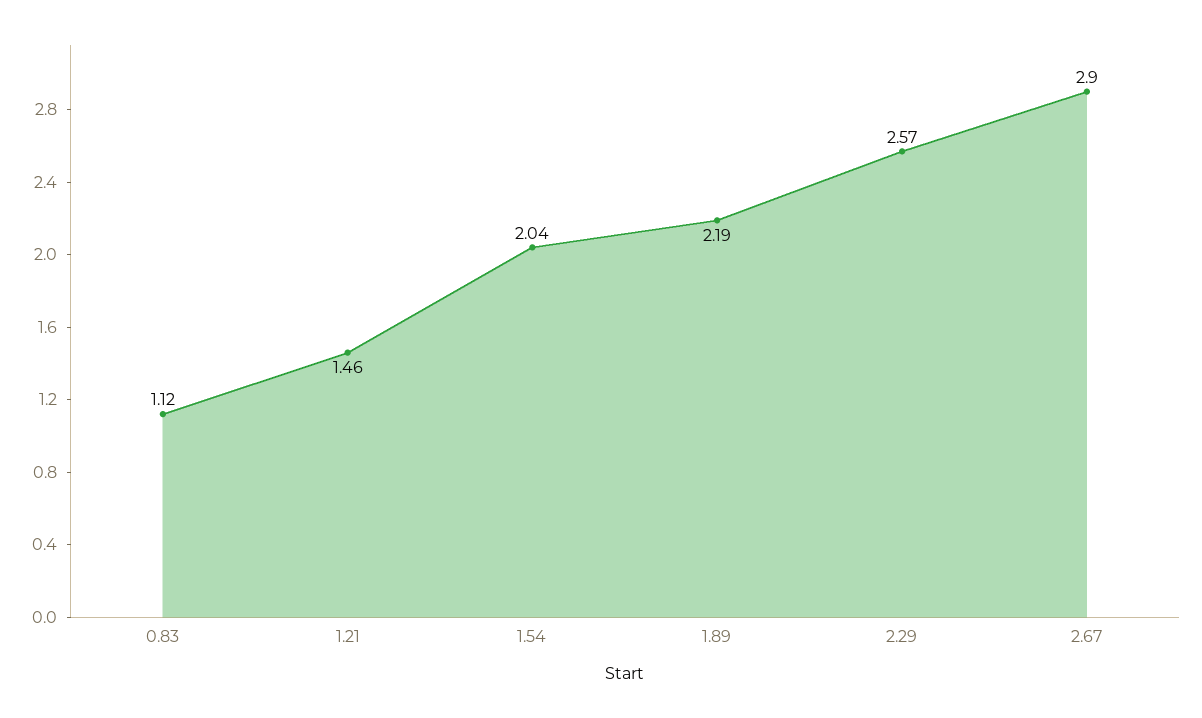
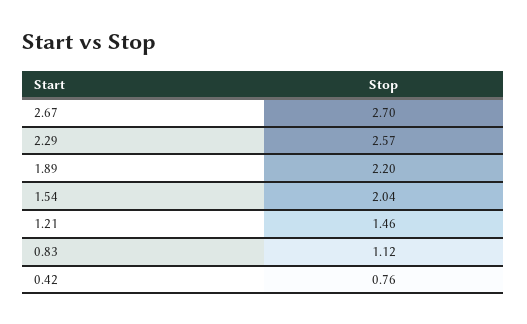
  {
    "0.83": 1.12,
    "1.21": 1.46,
    "1.54": 2.04,
-   "1.89": 2.19,
+   "1.89": 2.2,
    "2.29": 2.57,
-   "2.67": 2.9
+   "2.67": 2.7,
+   "0.42": 0.76
  }

